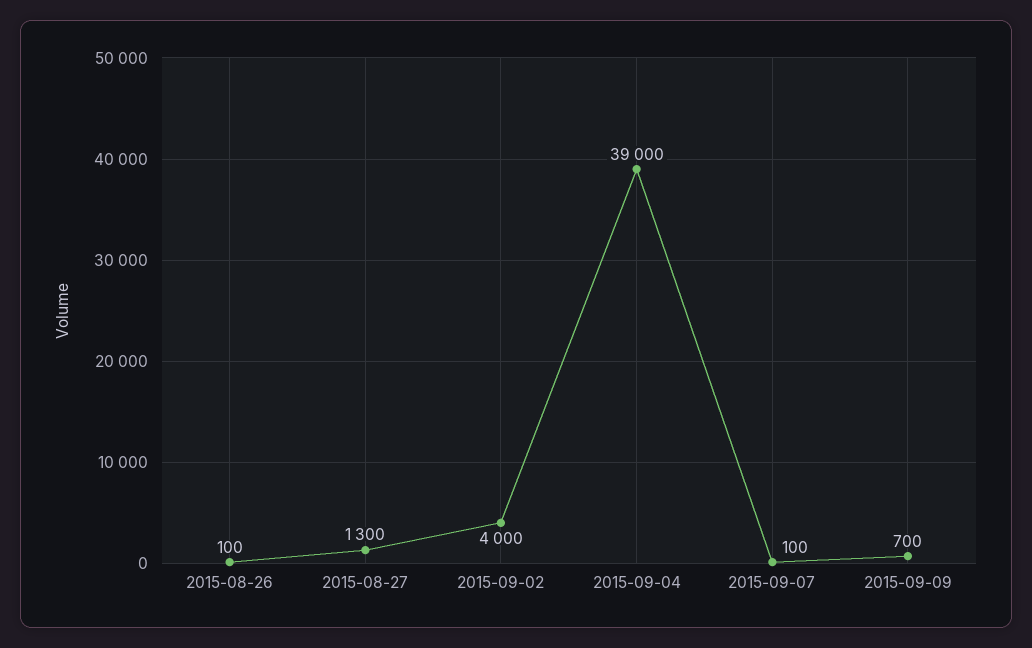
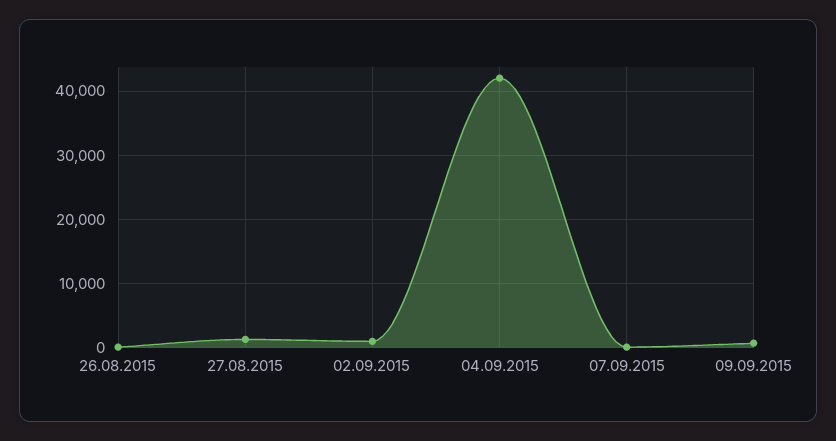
  {
    "2015-08-26": 100,
    "2015-08-27": 1300,
-   "2015-09-02": 4000,
+   "2015-09-02": 1000,
-   "2015-09-04": 39000,
+   "2015-09-04": 42000,
    "2015-09-07": 100,
    "2015-09-09": 700
  }

